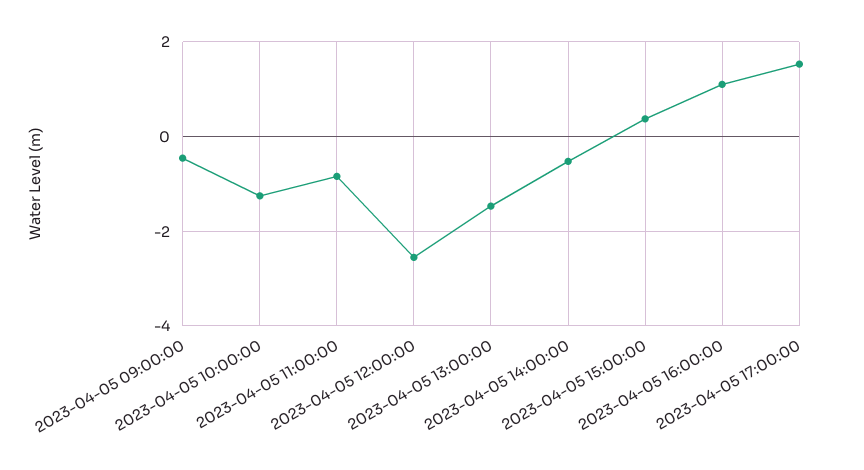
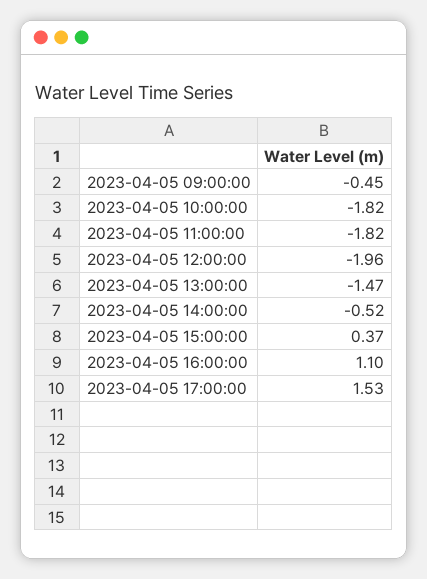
  {
    "2023-04-05 09:00:00": -0.45,
-   "2023-04-05 10:00:00": -1.2,
+   "2023-04-05 10:00:00": -1.82,
-   "2023-04-05 11:00:00": -0.8,
+   "2023-04-05 11:00:00": -1.82,
-   "2023-04-05 12:00:00": -2.6,
+   "2023-04-05 12:00:00": -1.96,
    "2023-04-05 13:00:00": -1.47,
    "2023-04-05 14:00:00": -0.52,
    "2023-04-05 15:00:00": 0.37,
    "2023-04-05 16:00:00": 1.1,
    "2023-04-05 17:00:00": 1.53
  }

